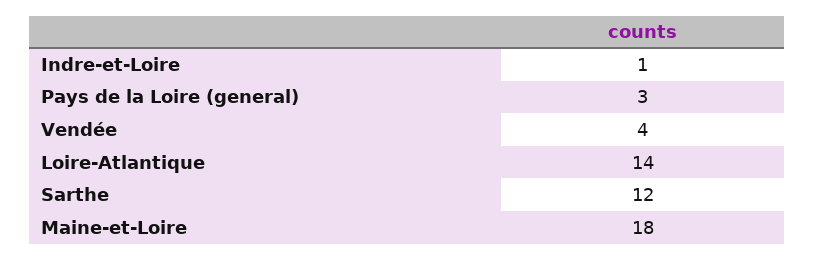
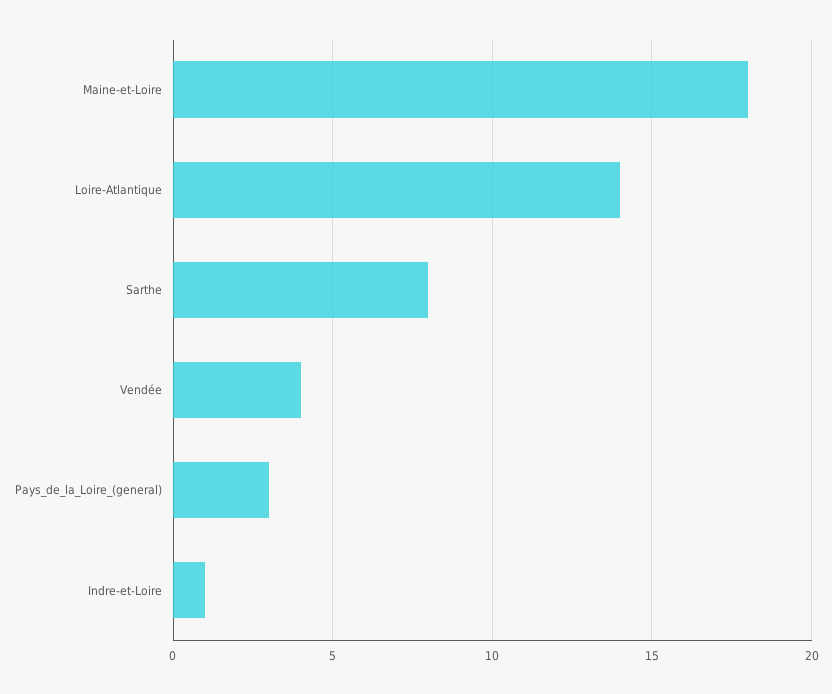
  {
    "Indre-et-Loire": 1,
    "Pays de la Loire (general)": 3,
    "Vendée": 4,
    "Loire-Atlantique": 14,
-   "Sarthe": 12,
+   "Sarthe": 8,
    "Maine-et-Loire": 18
  }

